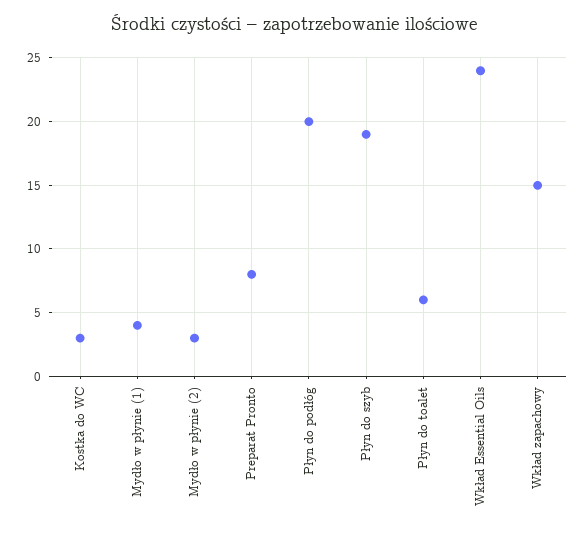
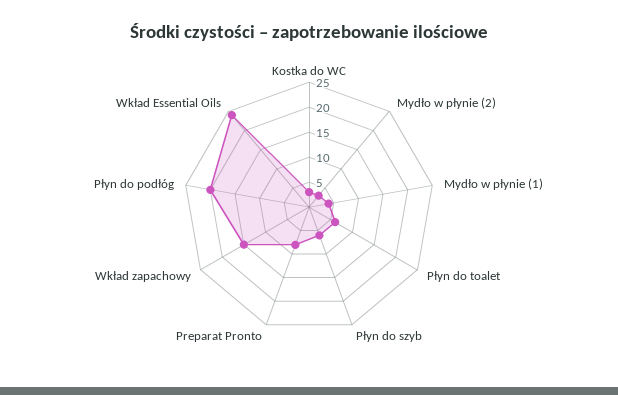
  {
    "Kostka do WC": 3,
    "Mydło w płynie (1)": 4,
    "Mydło w płynie (2)": 3,
    "Preparat Pronto": 8,
    "Płyn do podłóg": 20,
-   "Płyn do szyb": 19,
+   "Płyn do szyb": 5,
    "Płyn do toalet": 6,
    "Wkład Essential Oils": 24,
    "Wkład zapachowy": 15
  }

